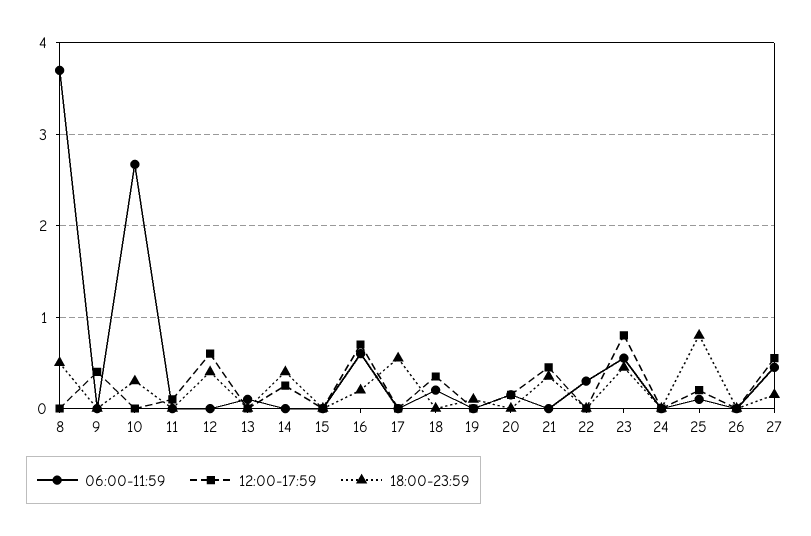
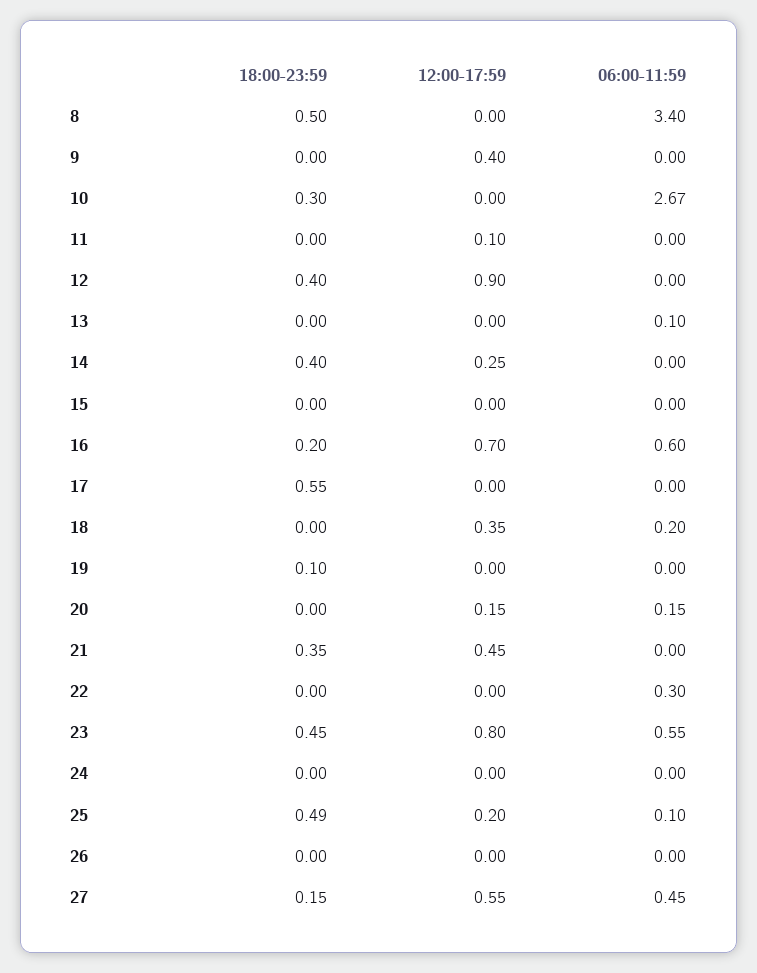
  {
    "06:00-11:59": {
-     "8": 3.7,
+     "8": 3.4,
      "9": 0,
      "10": 2.67,
      "11": 0,
      "12": 0,
      "13": 0.1,
      "14": 0,
      "15": 0,
      "16": 0.6,
      "17": 0,
      "18": 0.2,
      "19": 0,
      "20": 0.15,
      "21": 0,
      "22": 0.3,
      "23": 0.55,
      "24": 0,
      "25": 0.1,
      "26": 0,
      "27": 0.45
    },
    "12:00-17:59": {
      "8": 0,
      "9": 0.4,
      "10": 0,
      "11": 0.1,
-     "12": 0.6,
+     "12": 0.9,
      "13": 0,
      "14": 0.25,
      "15": 0,
      "16": 0.7,
      "17": 0,
      "18": 0.35,
      "19": 0,
      "20": 0.15,
      "21": 0.45,
      "22": 0,
      "23": 0.8,
      "24": 0,
      "25": 0.2,
      "26": 0,
      "27": 0.55
    },
    "18:00-23:59": {
      "8": 0.5,
      "9": 0,
      "10": 0.3,
      "11": 0,
      "12": 0.4,
      "13": 0,
      "14": 0.4,
      "15": 0,
      "16": 0.2,
      "17": 0.55,
      "18": 0,
      "19": 0.1,
      "20": 0,
      "21": 0.35,
      "22": 0,
      "23": 0.45,
      "24": 0,
-     "25": 0.8,
+     "25": 0.49,
      "26": 0,
      "27": 0.15
    }
  }

